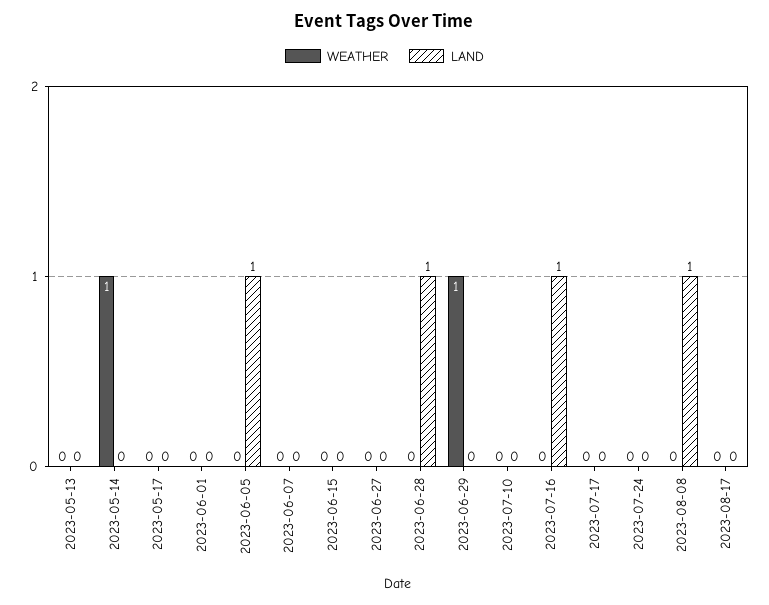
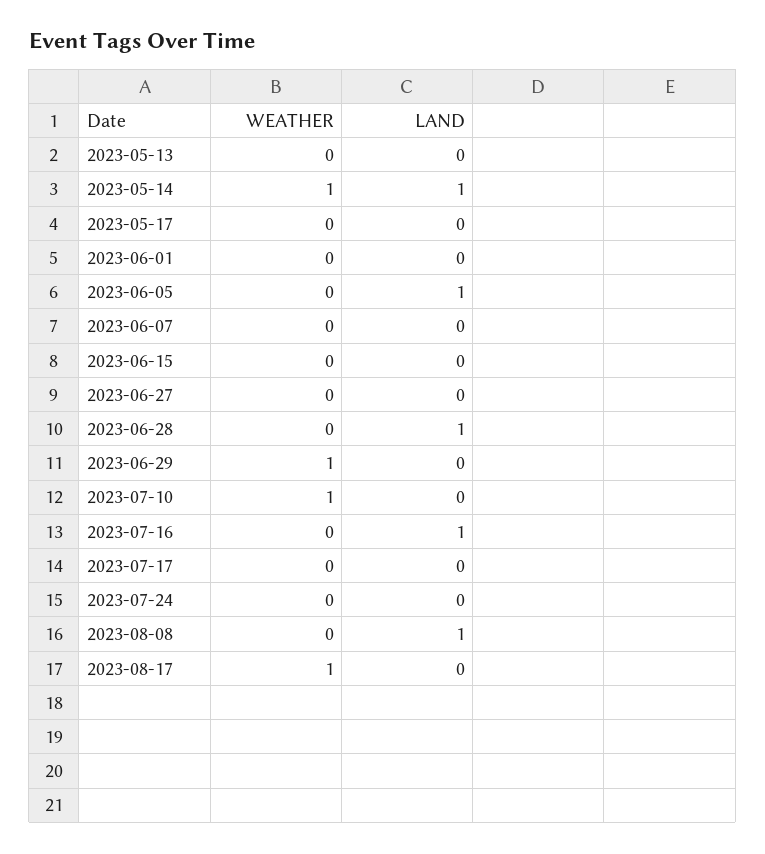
  {
    "WEATHER": {
      "2023-05-13": 0,
      "2023-05-14": 1,
      "2023-05-17": 0,
      "2023-06-01": 0,
      "2023-06-05": 0,
      "2023-06-07": 0,
      "2023-06-15": 0,
      "2023-06-27": 0,
      "2023-06-28": 0,
      "2023-06-29": 1,
-     "2023-07-10": 0,
+     "2023-07-10": 1,
      "2023-07-16": 0,
      "2023-07-17": 0,
      "2023-07-24": 0,
      "2023-08-08": 0,
-     "2023-08-17": 0
+     "2023-08-17": 1
    },
    "LAND": {
      "2023-05-13": 0,
-     "2023-05-14": 0,
+     "2023-05-14": 1,
      "2023-05-17": 0,
      "2023-06-01": 0,
      "2023-06-05": 1,
      "2023-06-07": 0,
      "2023-06-15": 0,
      "2023-06-27": 0,
      "2023-06-28": 1,
      "2023-06-29": 0,
      "2023-07-10": 0,
      "2023-07-16": 1,
      "2023-07-17": 0,
      "2023-07-24": 0,
      "2023-08-08": 1,
      "2023-08-17": 0
    }
  }

